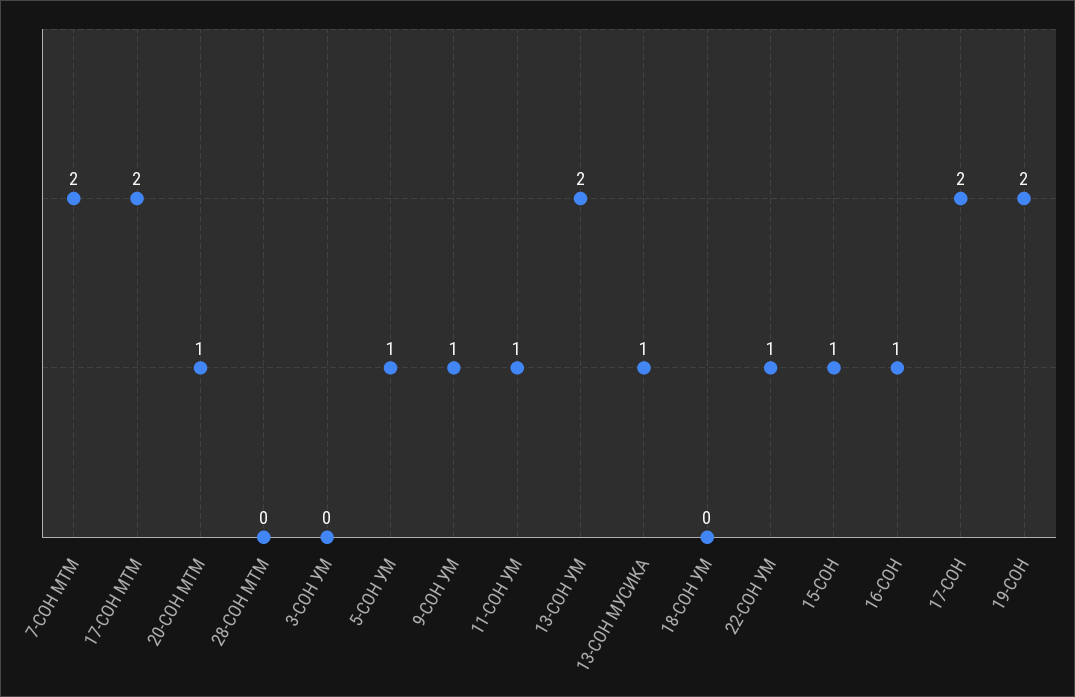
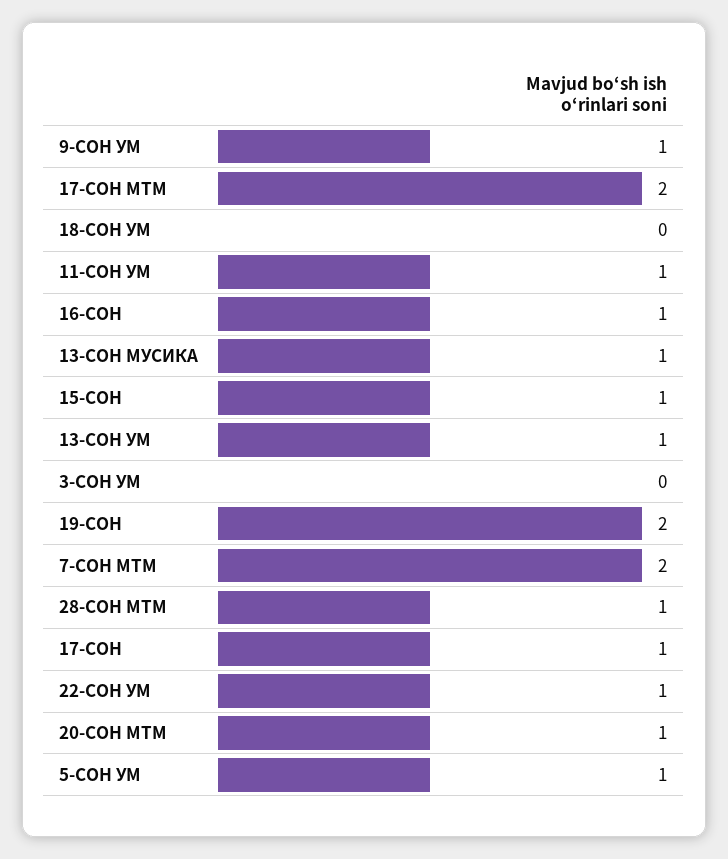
  {
    "7-СОН МТМ": 2,
    "17-СОН МТМ": 2,
    "20-СОН МТМ": 1,
-   "28-СОН МТМ": 0,
+   "28-СОН МТМ": 1,
    "3-СОН УМ": 0,
    "5-СОН УМ": 1,
    "9-СОН УМ": 1,
    "11-СОН УМ": 1,
-   "13-СОН УМ": 2,
+   "13-СОН УМ": 1,
    "13-СОН МУСИКА": 1,
    "18-СОН УМ": 0,
    "22-СОН УМ": 1,
    "15-СОН": 1,
    "16-СОН": 1,
-   "17-СОН": 2,
+   "17-СОН": 1,
    "19-СОН": 2
  }

